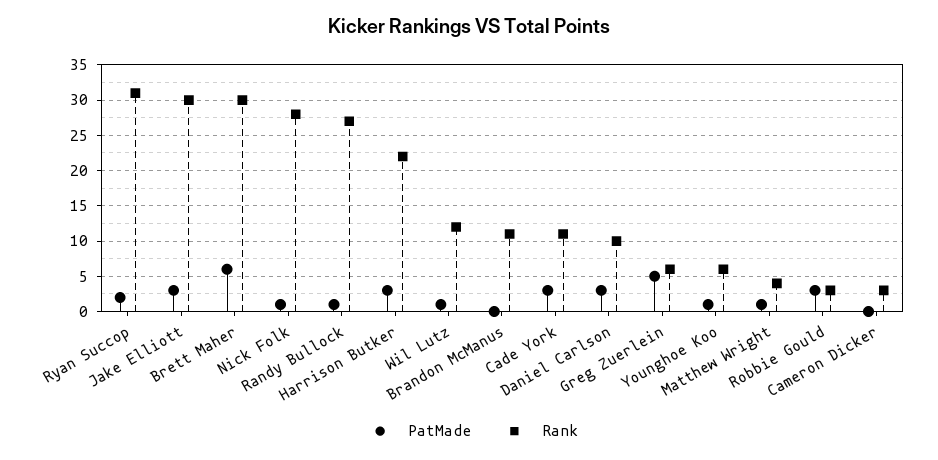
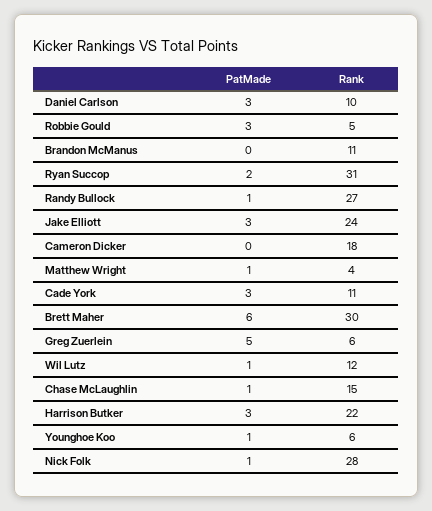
  {
    "PatMade": {
      "Ryan Succop": 2,
      "Jake Elliott": 3,
      "Brett Maher": 6,
      "Nick Folk": 1,
      "Randy Bullock": 1,
      "Harrison Butker": 3,
      "Wil Lutz": 1,
      "Brandon McManus": 0,
      "Cade York": 3,
      "Daniel Carlson": 3,
      "Greg Zuerlein": 5,
      "Younghoe Koo": 1,
      "Matthew Wright": 1,
      "Robbie Gould": 3,
-     "Cameron Dicker": 0
+     "Cameron Dicker": 0,
+     "Chase McLaughlin": 1
    },
    "Rank": {
      "Ryan Succop": 31,
-     "Jake Elliott": 30,
+     "Jake Elliott": 24,
      "Brett Maher": 30,
      "Nick Folk": 28,
      "Randy Bullock": 27,
      "Harrison Butker": 22,
      "Wil Lutz": 12,
      "Brandon McManus": 11,
      "Cade York": 11,
      "Daniel Carlson": 10,
      "Greg Zuerlein": 6,
      "Younghoe Koo": 6,
      "Matthew Wright": 4,
-     "Robbie Gould": 3,
+     "Robbie Gould": 5,
-     "Cameron Dicker": 3
+     "Cameron Dicker": 18,
+     "Chase McLaughlin": 15
    }
  }

